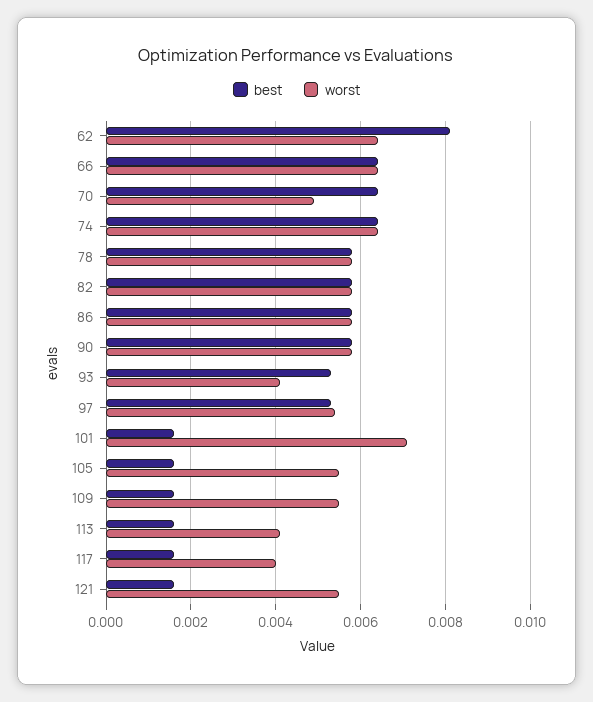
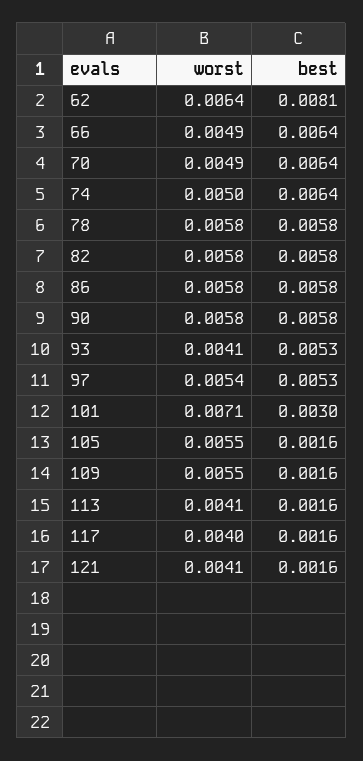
  {
    "best": {
      "62": 0.0081,
      "66": 0.0064,
      "70": 0.0064,
      "74": 0.0064,
      "78": 0.0058,
      "82": 0.0058,
      "86": 0.0058,
      "90": 0.0058,
      "93": 0.0053,
      "97": 0.0053,
-     "101": 0.0015,
+     "101": 0.003,
      "105": 0.0016,
      "109": 0.0016,
      "113": 0.0016,
      "117": 0.0016,
      "121": 0.0016
    },
    "worst": {
      "62": 0.0064,
-     "66": 0.0065,
+     "66": 0.0049,
      "70": 0.0049,
-     "74": 0.0065,
+     "74": 0.005,
      "78": 0.0058,
      "82": 0.0058,
      "86": 0.0058,
      "90": 0.0058,
      "93": 0.0041,
      "97": 0.0054,
      "101": 0.0071,
      "105": 0.0055,
      "109": 0.0055,
      "113": 0.0041,
      "117": 0.004,
-     "121": 0.0055
+     "121": 0.0041
    }
  }

